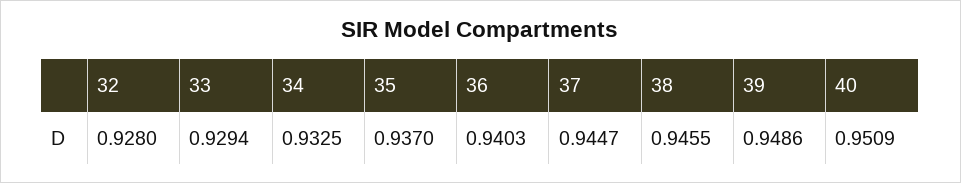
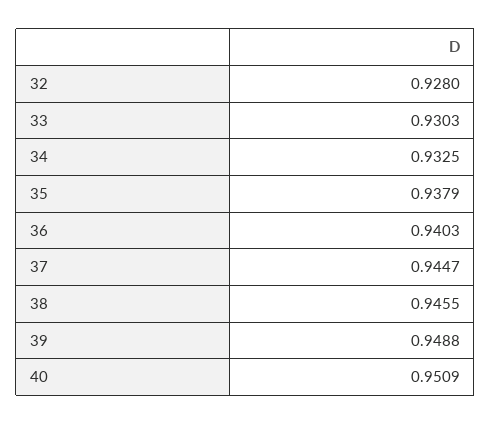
  {
    "32": 0.928,
-   "33": 0.9294,
+   "33": 0.9303,
    "34": 0.9325,
-   "35": 0.937,
+   "35": 0.9379,
    "36": 0.9403,
    "37": 0.9447,
    "38": 0.9455,
-   "39": 0.9486,
+   "39": 0.9488,
    "40": 0.9509
  }

